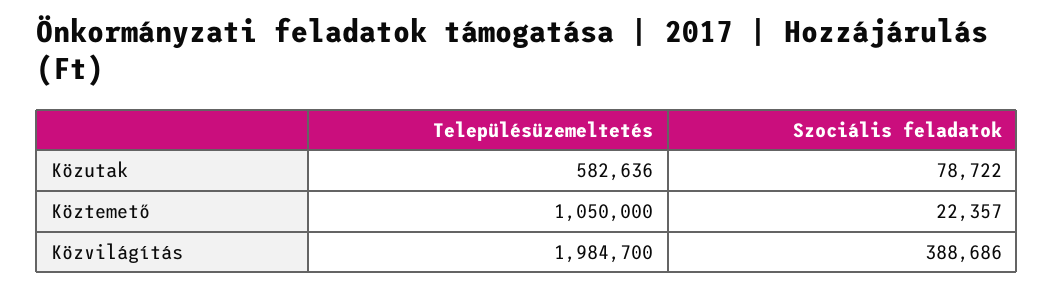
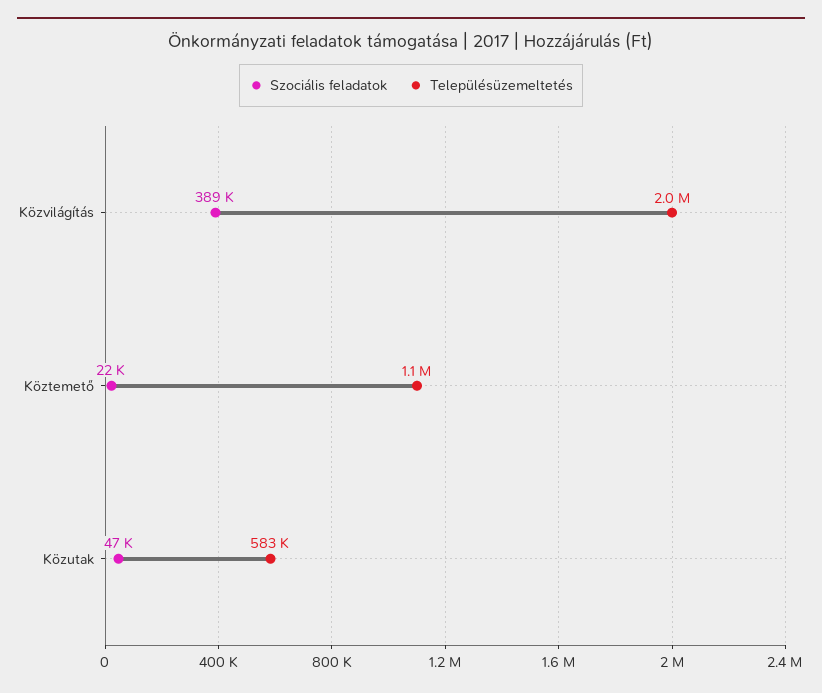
  {
    "Településüzemeltetés": {
      "Közutak": 582636,
      "Köztemető": 1050000,
      "Közvilágítás": 1984700
    },
    "Szociális feladatok": {
-     "Közutak": 78722,
+     "Közutak": 47000,
      "Köztemető": 22357,
      "Közvilágítás": 388686
    }
  }

